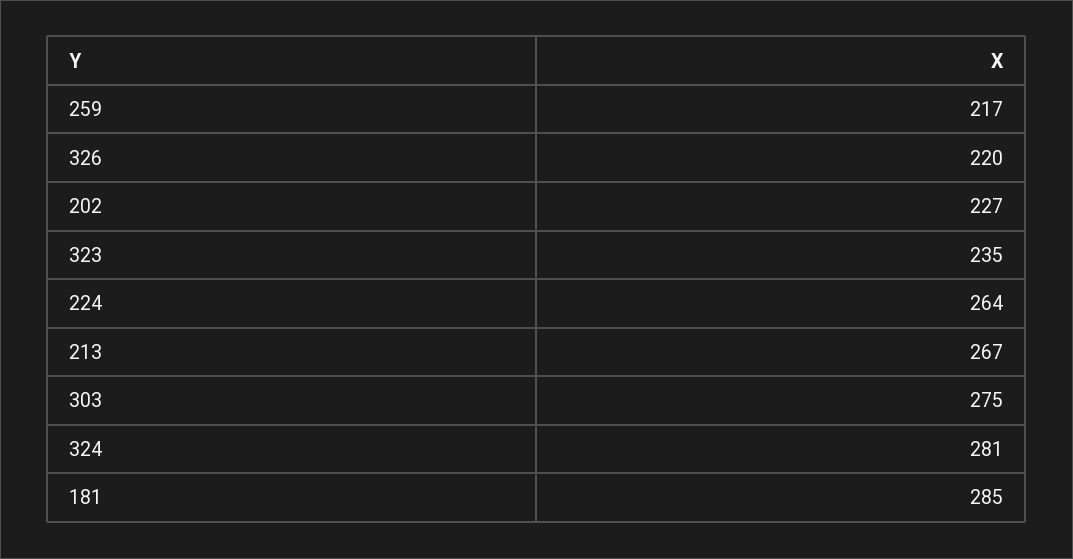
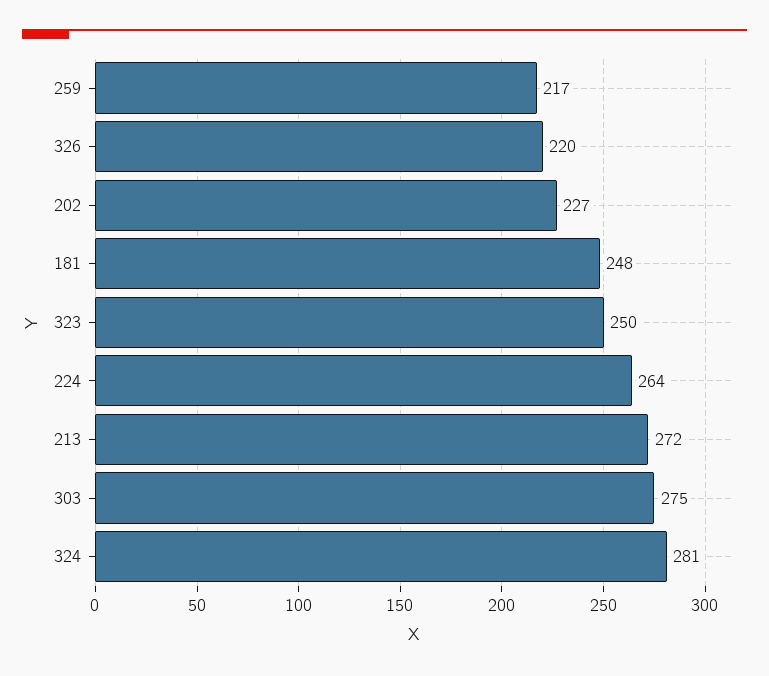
  {
    "259": 217,
    "326": 220,
    "202": 227,
-   "323": 235,
+   "323": 250,
    "224": 264,
-   "213": 267,
+   "213": 272,
    "303": 275,
    "324": 281,
-   "181": 285
+   "181": 248
  }

